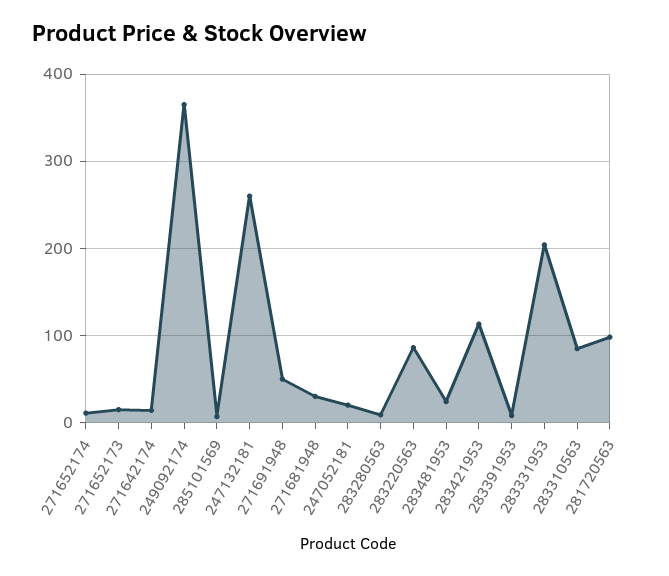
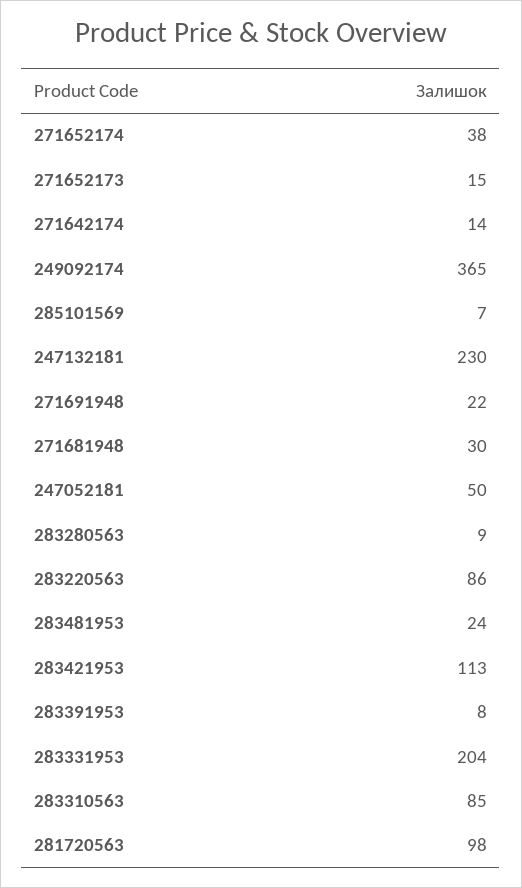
  {
-   "271652174": 10,
+   "271652174": 38,
    "271652173": 15,
    "271642174": 14,
    "249092174": 365,
    "285101569": 7,
-   "247132181": 260,
+   "247132181": 230,
-   "271691948": 50,
+   "271691948": 22,
    "271681948": 30,
-   "247052181": 20,
+   "247052181": 50,
    "283280563": 9,
    "283220563": 86,
    "283481953": 24,
    "283421953": 113,
    "283391953": 8,
    "283331953": 204,
    "283310563": 85,
    "281720563": 98
  }

